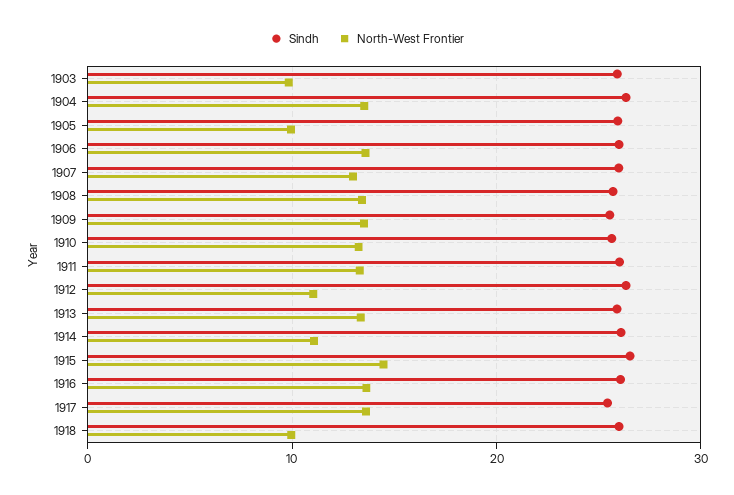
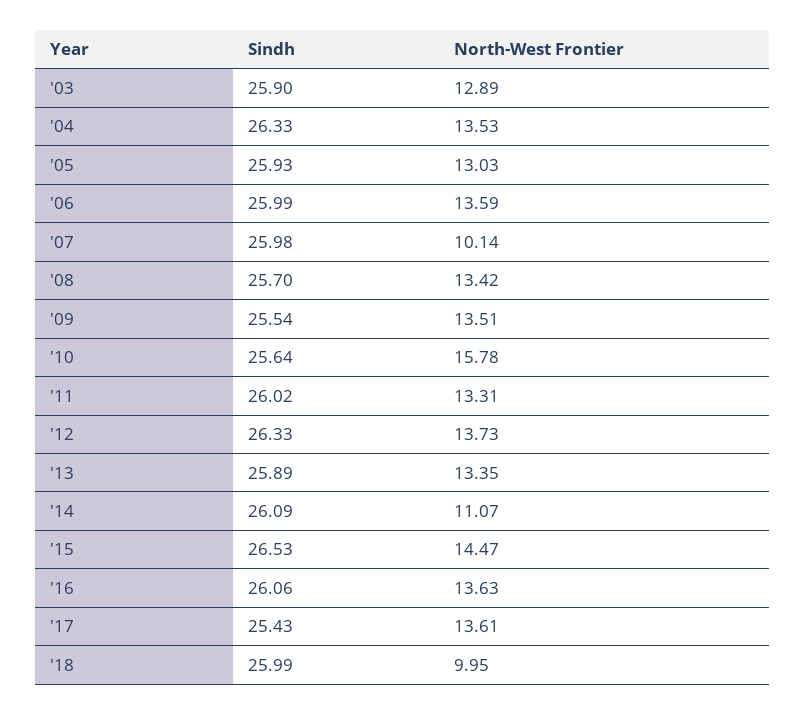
  {
    "Sindh": {
      "1903": 25.9,
      "1904": 26.33,
      "1905": 25.93,
      "1906": 25.99,
      "1907": 25.98,
      "1908": 25.7,
      "1909": 25.54,
      "1910": 25.64,
      "1911": 26.02,
      "1912": 26.33,
      "1913": 25.89,
      "1914": 26.09,
      "1915": 26.53,
      "1916": 26.06,
      "1917": 25.43,
      "1918": 25.99
    },
    "North-West Frontier": {
-     "1903": 10,
+     "1903": 12.89,
      "1904": 13.53,
-     "1905": 10,
+     "1905": 13.03,
      "1906": 13.59,
-     "1907": 13,
+     "1907": 10.14,
      "1908": 13.42,
      "1909": 13.51,
-     "1910": 13,
+     "1910": 15.78,
      "1911": 13.31,
-     "1912": 11,
+     "1912": 13.73,
      "1913": 13.35,
      "1914": 11.07,
      "1915": 14.47,
      "1916": 13.63,
      "1917": 13.61,
      "1918": 9.95
    }
  }

